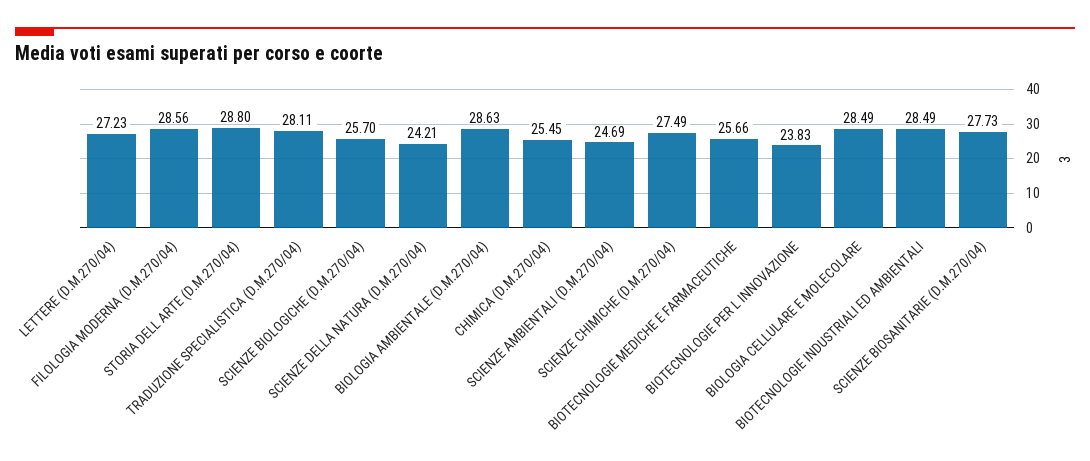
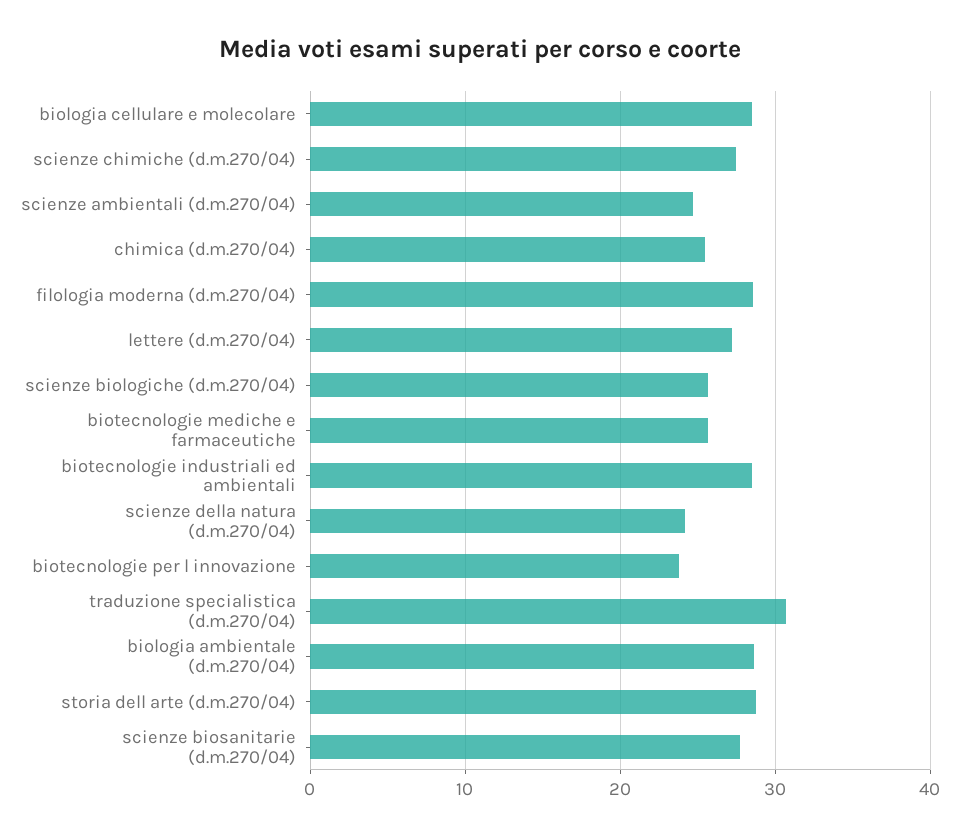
  {
    "LETTERE (D.M.270/04)": 27.23,
    "FILOLOGIA MODERNA (D.M.270/04)": 28.56,
    "STORIA DELL ARTE (D.M.270/04)": 28.8,
-   "TRADUZIONE SPECIALISTICA (D.M.270/04)": 28.11,
+   "TRADUZIONE SPECIALISTICA (D.M.270/04)": 31,
    "SCIENZE BIOLOGICHE (D.M.270/04)": 25.7,
    "SCIENZE DELLA NATURA (D.M.270/04)": 24.21,
    "BIOLOGIA AMBIENTALE (D.M.270/04)": 28.63,
    "CHIMICA (D.M.270/04)": 25.45,
    "SCIENZE AMBIENTALI (D.M.270/04)": 24.69,
    "SCIENZE CHIMICHE (D.M.270/04)": 27.49,
    "BIOTECNOLOGIE MEDICHE E FARMACEUTICHE": 25.66,
    "BIOTECNOLOGIE PER L INNOVAZIONE": 23.83,
    "BIOLOGIA CELLULARE E MOLECOLARE": 28.49,
    "BIOTECNOLOGIE INDUSTRIALI ED AMBIENTALI": 28.49,
    "SCIENZE BIOSANITARIE (D.M.270/04)": 27.73
  }

